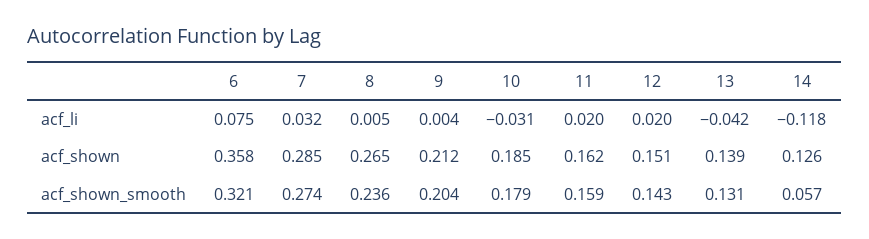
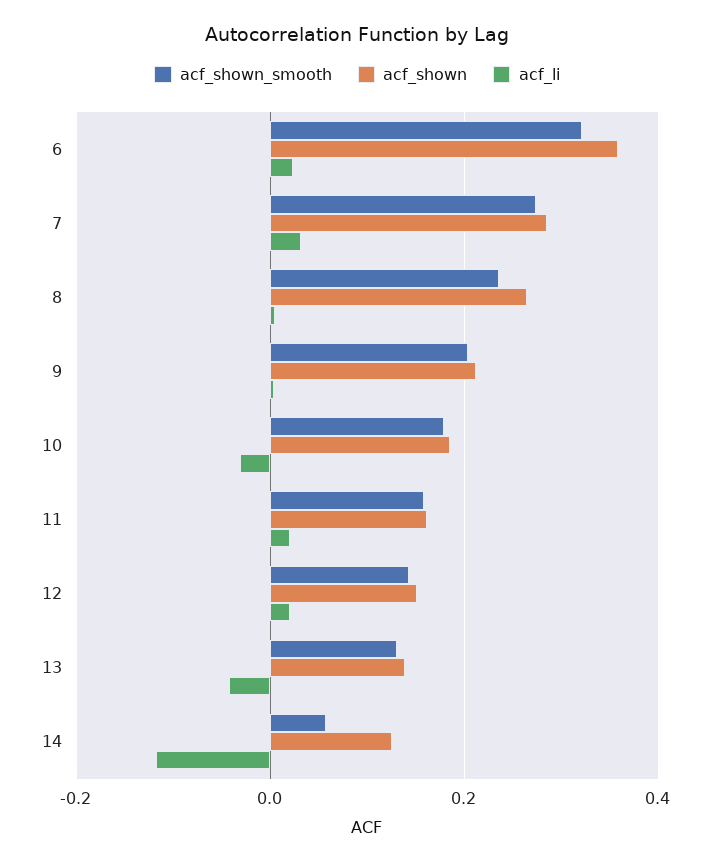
  {
    "acf_li": {
-     "6": 0.075,
+     "6": 0.02,
      "7": 0.032,
      "8": 0.005,
      "9": 0.004,
      "10": -0.031,
      "11": 0.02,
      "12": 0.02,
      "13": -0.042,
      "14": -0.118
    },
    "acf_shown": {
      "6": 0.358,
      "7": 0.285,
      "8": 0.265,
      "9": 0.212,
      "10": 0.185,
      "11": 0.162,
      "12": 0.151,
      "13": 0.139,
      "14": 0.126
    },
    "acf_shown_smooth": {
      "6": 0.321,
      "7": 0.274,
      "8": 0.236,
      "9": 0.204,
      "10": 0.179,
      "11": 0.159,
      "12": 0.143,
      "13": 0.131,
      "14": 0.057
    }
  }

